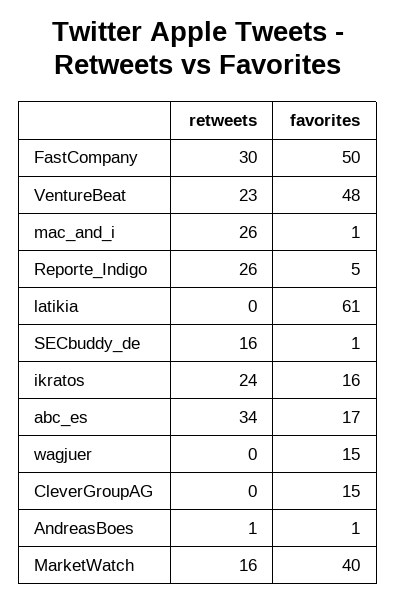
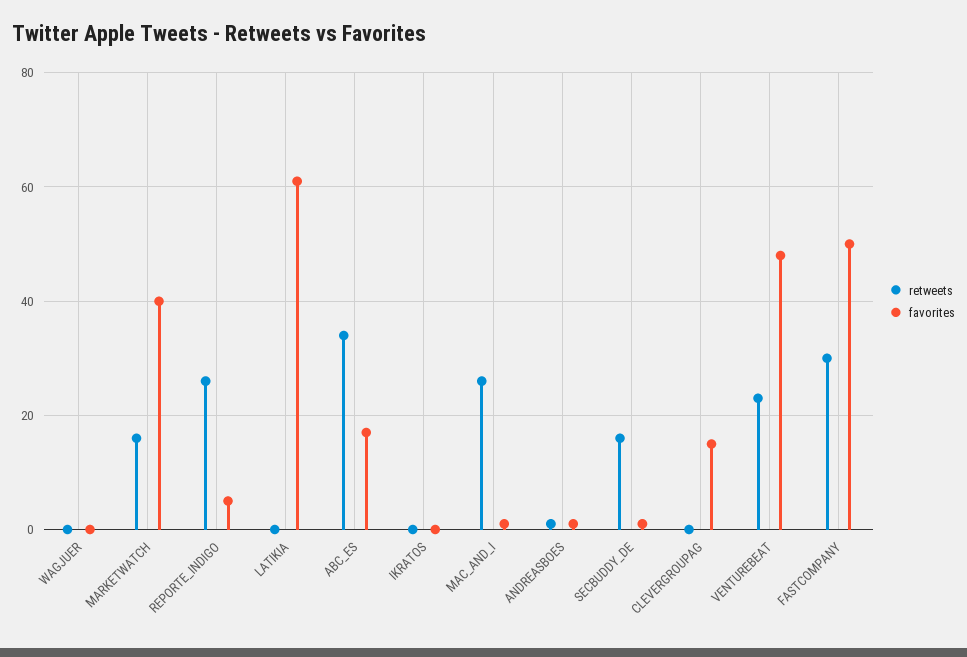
  {
    "retweets": {
      "FastCompany": 30,
      "VentureBeat": 23,
      "mac_and_i": 26,
      "Reporte_Indigo": 26,
      "latikia": 0,
      "SECbuddy_de": 16,
-     "ikratos": 24,
+     "ikratos": 0,
      "abc_es": 34,
      "wagjuer": 0,
      "CleverGroupAG": 0,
      "AndreasBoes": 1,
      "MarketWatch": 16
    },
    "favorites": {
      "FastCompany": 50,
      "VentureBeat": 48,
      "mac_and_i": 1,
      "Reporte_Indigo": 5,
      "latikia": 61,
      "SECbuddy_de": 1,
-     "ikratos": 16,
+     "ikratos": 0,
      "abc_es": 17,
-     "wagjuer": 15,
+     "wagjuer": 0,
      "CleverGroupAG": 15,
      "AndreasBoes": 1,
      "MarketWatch": 40
    }
  }

